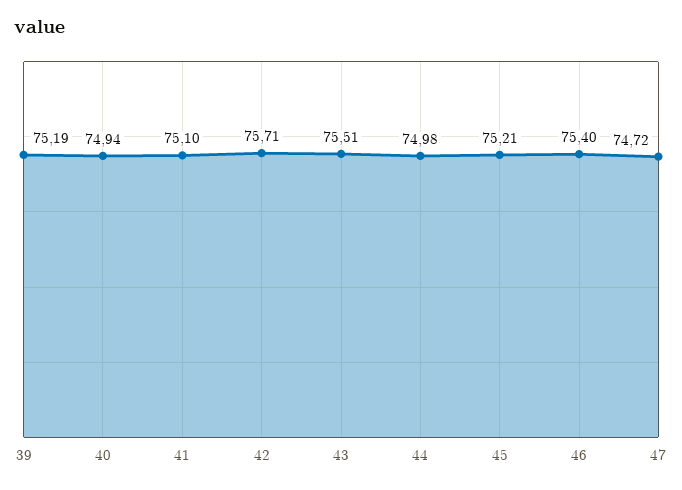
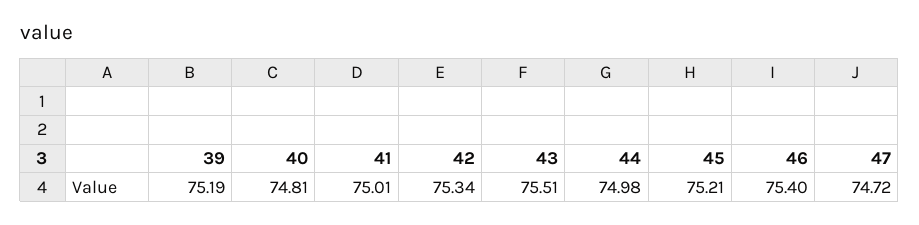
  {
    "39": 75.19,
-   "40": 74.94,
+   "40": 74.81,
-   "41": 75.1,
+   "41": 75.01,
-   "42": 75.71,
+   "42": 75.34,
    "43": 75.51,
    "44": 74.98,
    "45": 75.21,
    "46": 75.4,
    "47": 74.72
  }

